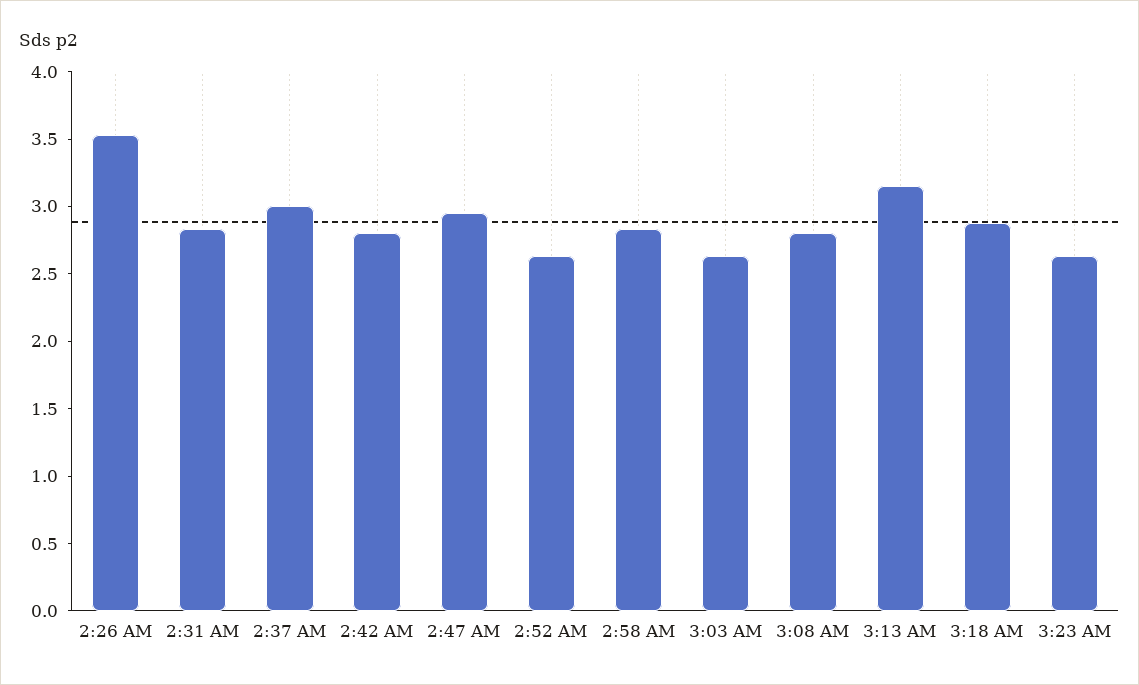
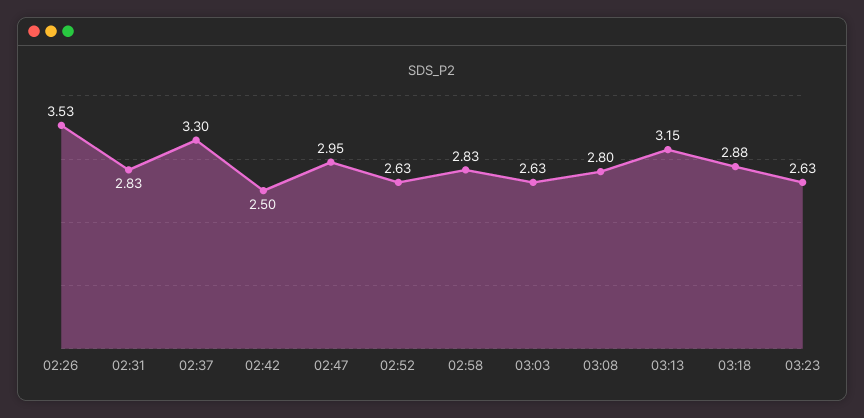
  {
    "2:26 AM": 3.53,
    "2:31 AM": 2.83,
-   "2:37 AM": 3,
+   "2:37 AM": 3.3,
-   "2:42 AM": 2.8,
+   "2:42 AM": 2.5,
    "2:47 AM": 2.95,
    "2:52 AM": 2.63,
    "2:58 AM": 2.83,
    "3:03 AM": 2.63,
    "3:08 AM": 2.8,
    "3:13 AM": 3.15,
    "3:18 AM": 2.88,
    "3:23 AM": 2.63
  }

